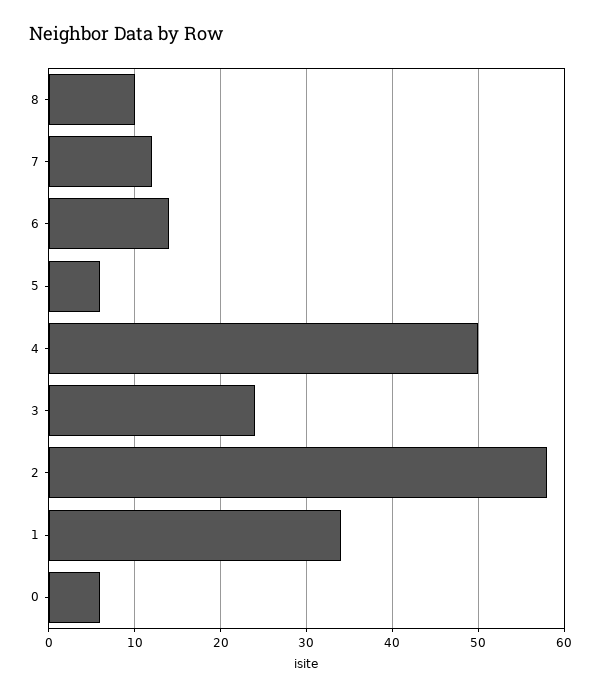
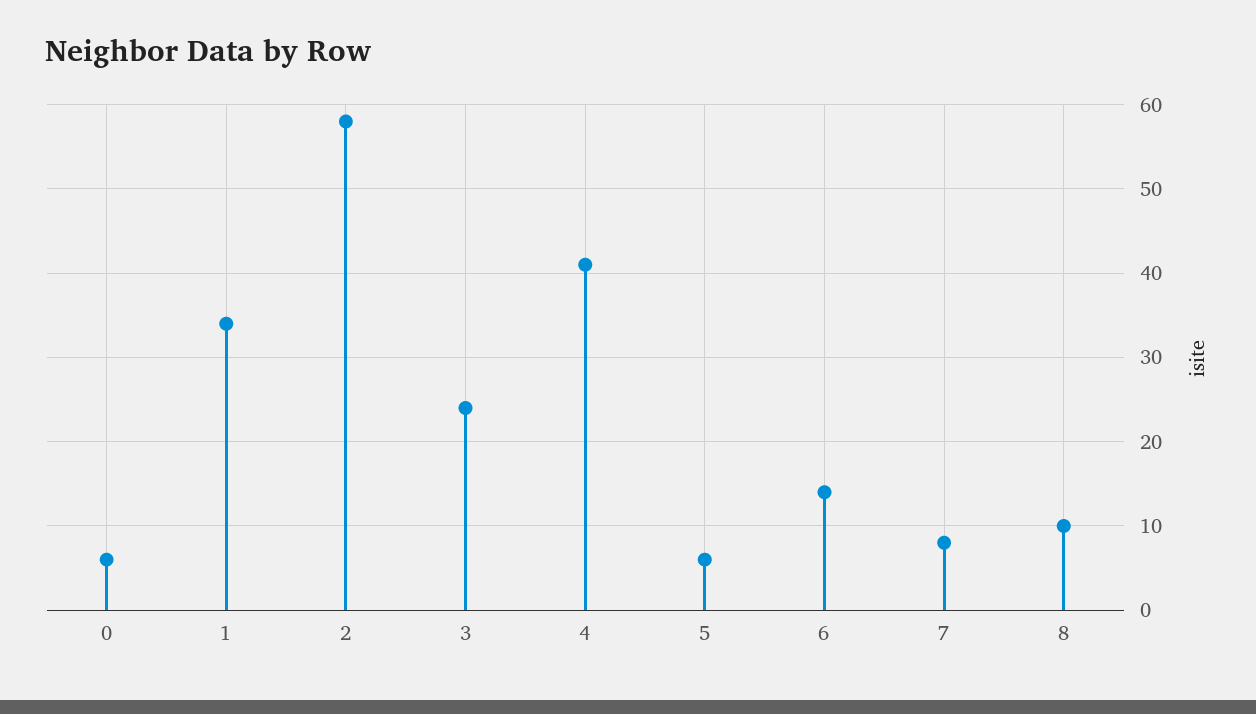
  {
    "8": 10,
-   "7": 12,
+   "7": 8,
    "6": 14,
    "5": 6,
-   "4": 50,
+   "4": 41,
    "3": 24,
    "2": 58,
    "1": 34,
    "0": 6
  }

